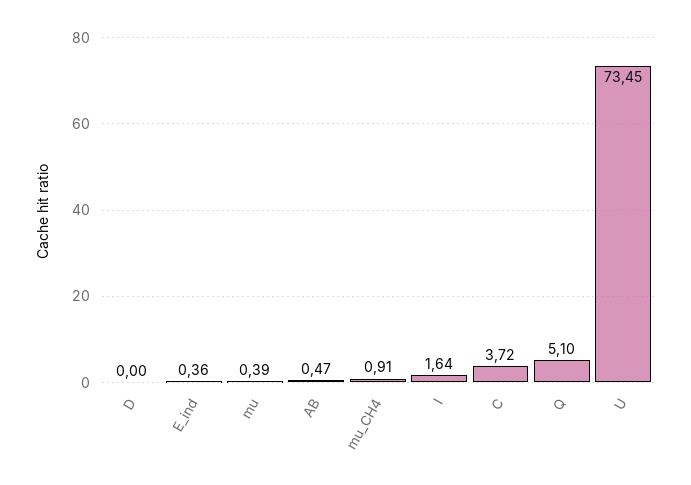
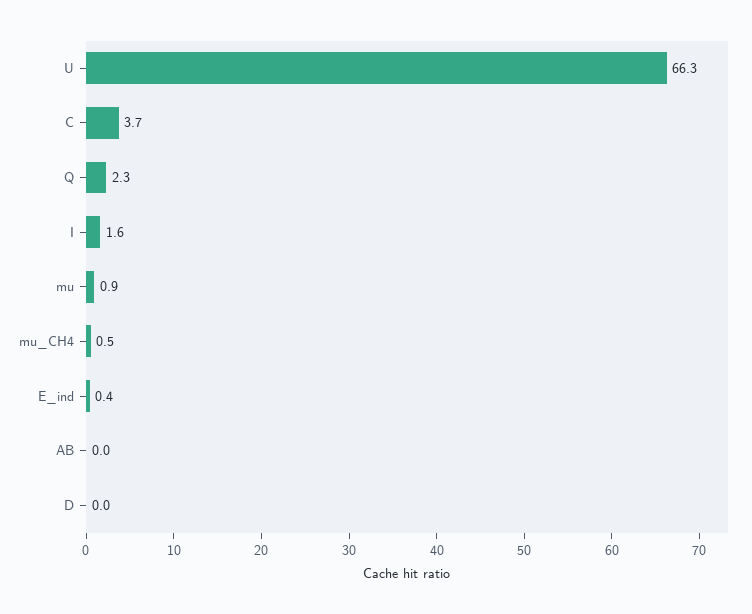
  {
    "D": 0,
    "E_ind": 0.36,
-   "mu": 0.39,
+   "mu": 0.9,
-   "AB": 0.47,
+   "AB": 0,
-   "mu_CH4": 0.91,
+   "mu_CH4": 0.5,
    "I": 1.64,
    "C": 3.72,
-   "Q": 5.1,
+   "Q": 2.3,
-   "U": 73.45
+   "U": 66.3
  }

